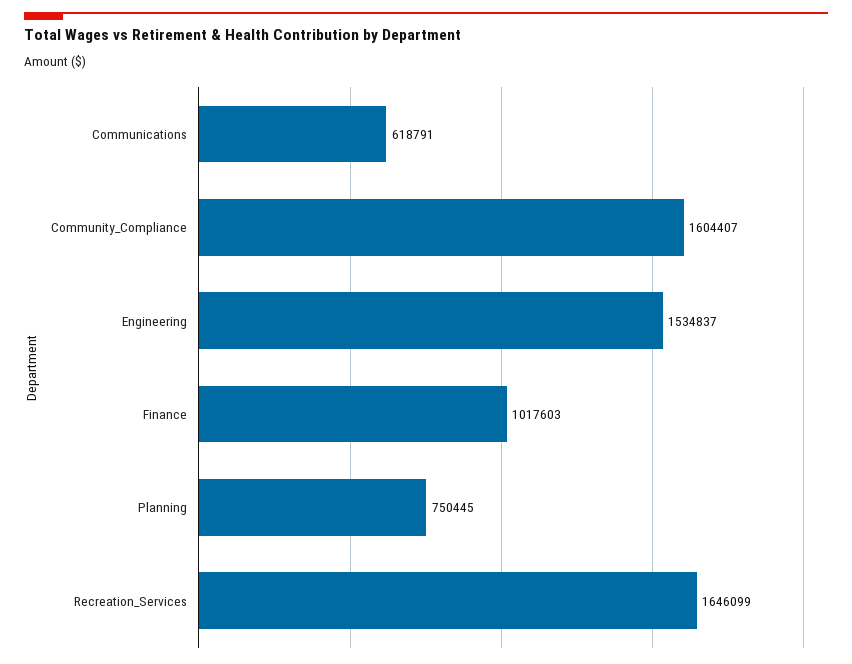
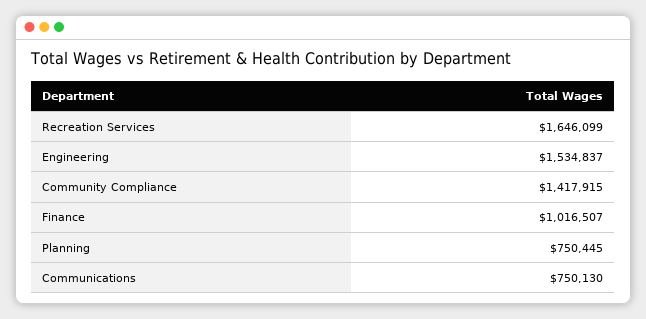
  {
-   "Communications": 618791,
+   "Communications": 750130,
-   "Community_Compliance": 1604407,
+   "Community_Compliance": 1417915,
    "Engineering": 1534837,
-   "Finance": 1017603,
+   "Finance": 1016507,
    "Planning": 750445,
    "Recreation_Services": 1646099
  }

